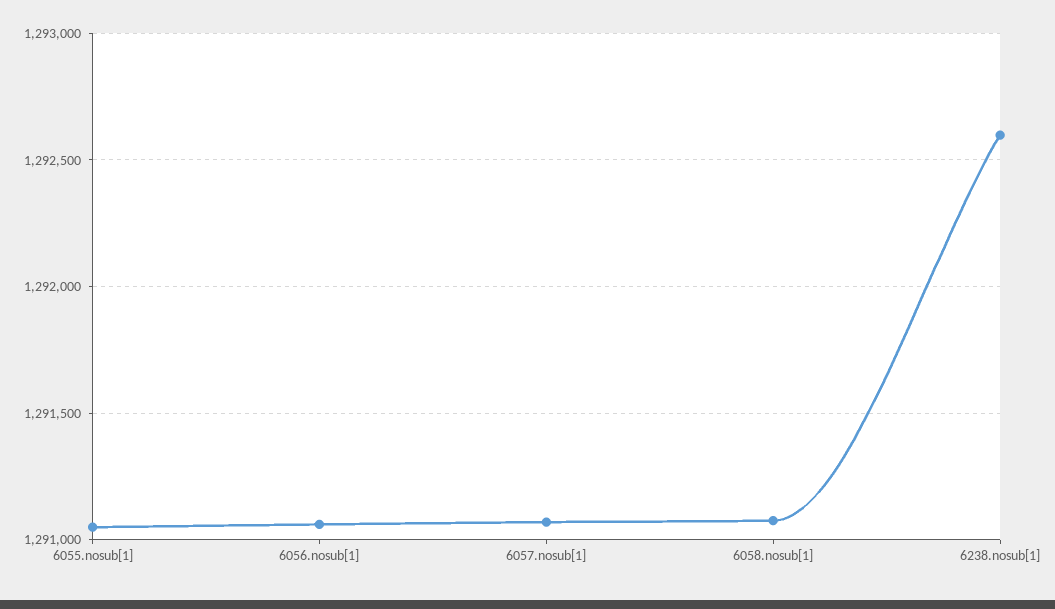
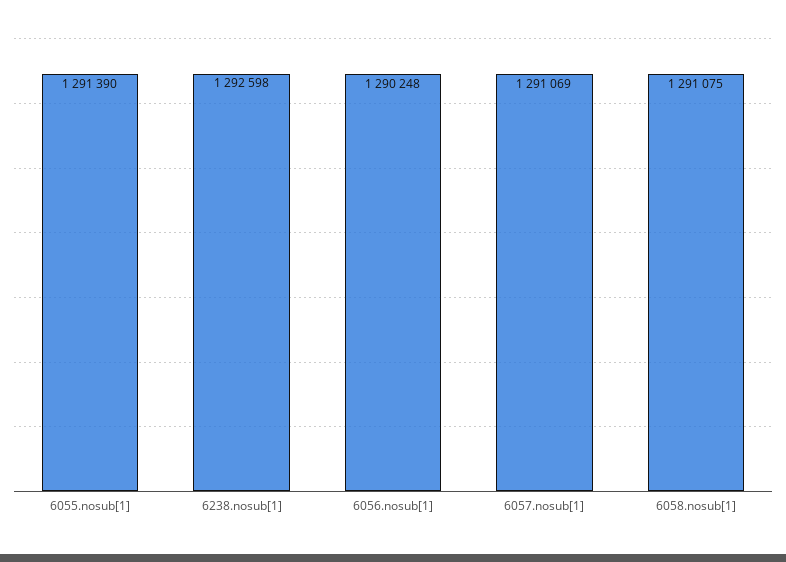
  {
-   "6055.nosub[1]": 1291050,
+   "6055.nosub[1]": 1291390,
-   "6056.nosub[1]": 1291050,
+   "6056.nosub[1]": 1290248,
    "6057.nosub[1]": 1291069,
    "6058.nosub[1]": 1291075,
    "6238.nosub[1]": 1292598
  }

